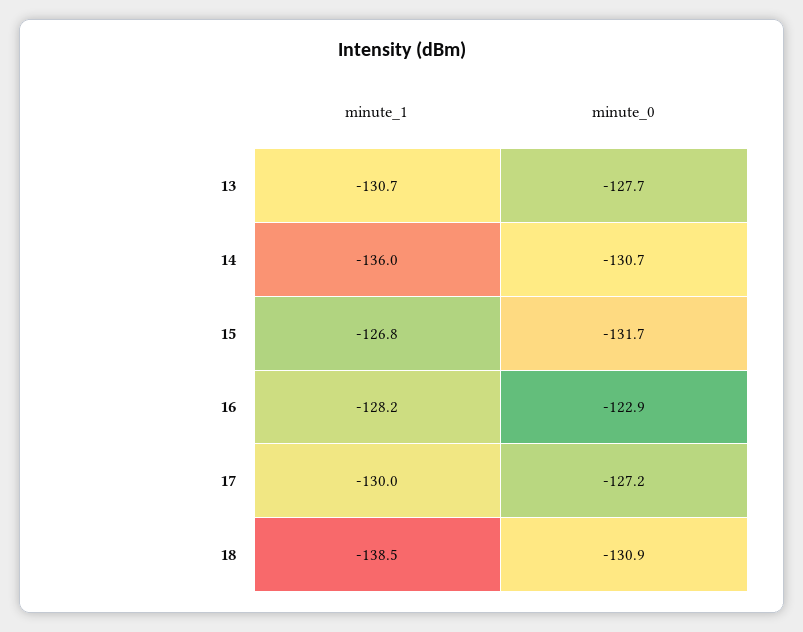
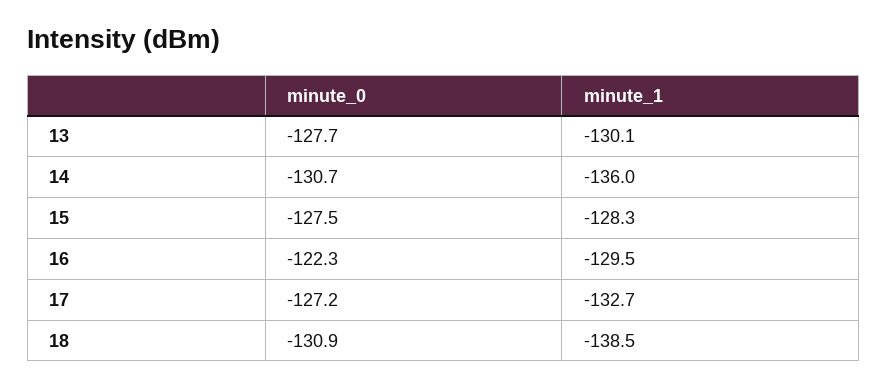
  {
    "minute_1": {
-     "13": -130.7,
+     "13": -130.1,
      "14": -136,
-     "15": -126.8,
+     "15": -128.3,
-     "16": -128.2,
+     "16": -129.5,
-     "17": -130,
+     "17": -132.7,
      "18": -138.5
    },
    "minute_0": {
      "13": -127.7,
      "14": -130.7,
-     "15": -131.7,
+     "15": -127.5,
-     "16": -122.9,
+     "16": -122.3,
      "17": -127.2,
      "18": -130.9
    }
  }

